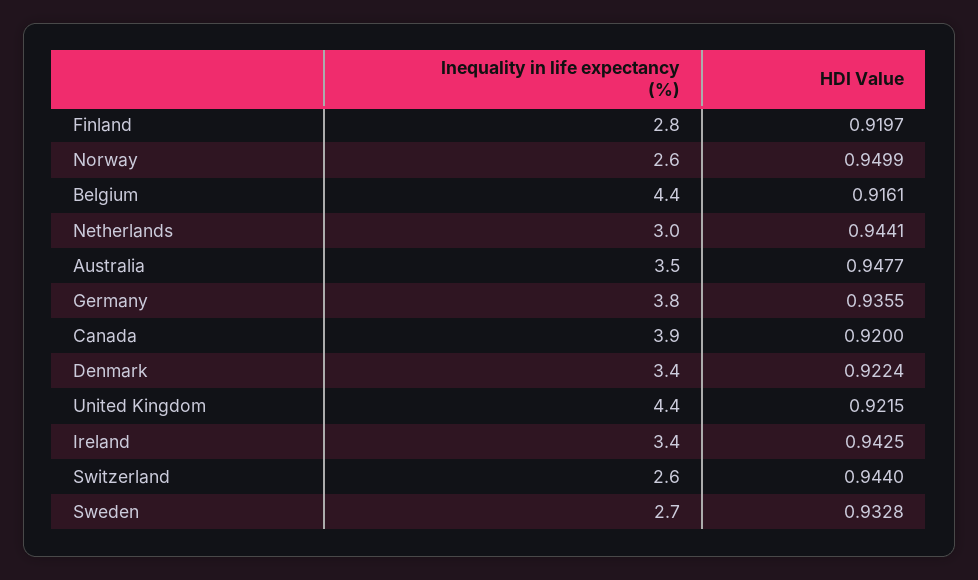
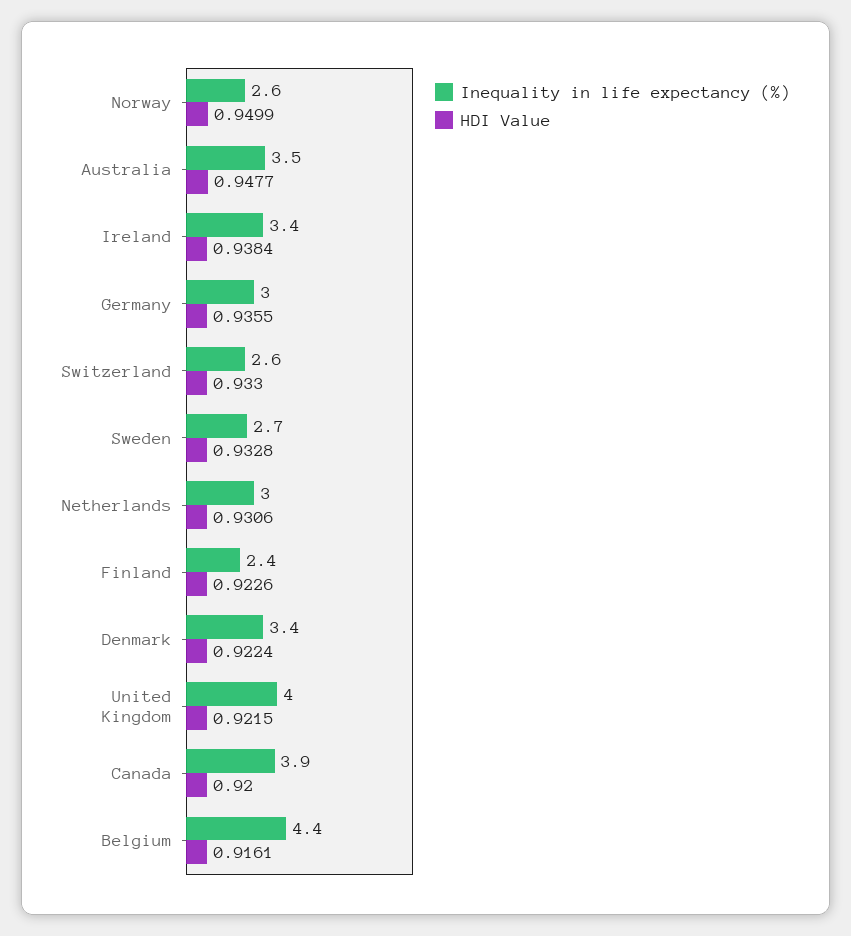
  {
    "Inequality in life expectancy (%)": {
-     "Finland": 2.8,
+     "Finland": 2.4,
      "Norway": 2.6,
      "Belgium": 4.4,
      "Netherlands": 3,
      "Australia": 3.5,
-     "Germany": 3.8,
+     "Germany": 3,
      "Canada": 3.9,
      "Denmark": 3.4,
-     "United Kingdom": 4.4,
+     "United Kingdom": 4,
      "Ireland": 3.4,
      "Switzerland": 2.6,
      "Sweden": 2.7
    },
    "HDI Value": {
-     "Finland": 0.9197,
+     "Finland": 0.9226,
      "Norway": 0.9499,
      "Belgium": 0.9161,
-     "Netherlands": 0.9441,
+     "Netherlands": 0.9306,
      "Australia": 0.9477,
      "Germany": 0.9355,
      "Canada": 0.92,
      "Denmark": 0.9224,
      "United Kingdom": 0.9215,
-     "Ireland": 0.9425,
+     "Ireland": 0.9384,
-     "Switzerland": 0.944,
+     "Switzerland": 0.933,
      "Sweden": 0.9328
    }
  }

